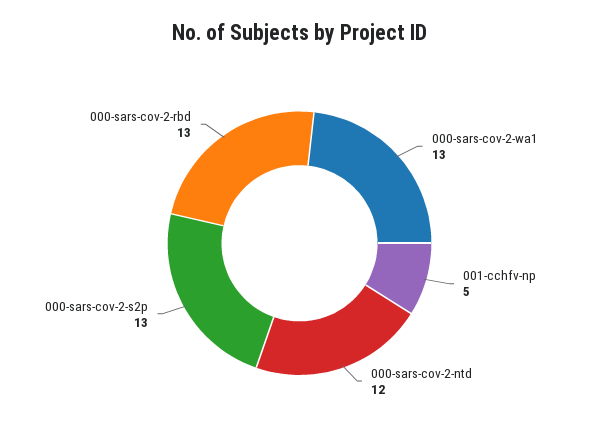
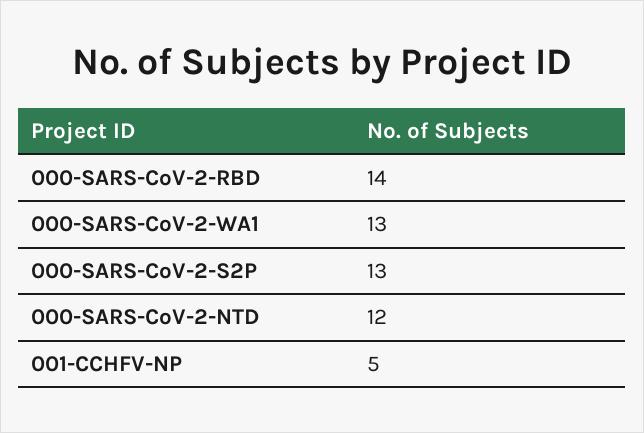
  {
    "000-sars-cov-2-wa1": 13,
    "001-cchfv-np": 5,
    "000-sars-cov-2-ntd": 12,
    "000-sars-cov-2-s2p": 13,
-   "000-sars-cov-2-rbd": 13
+   "000-sars-cov-2-rbd": 14
  }

